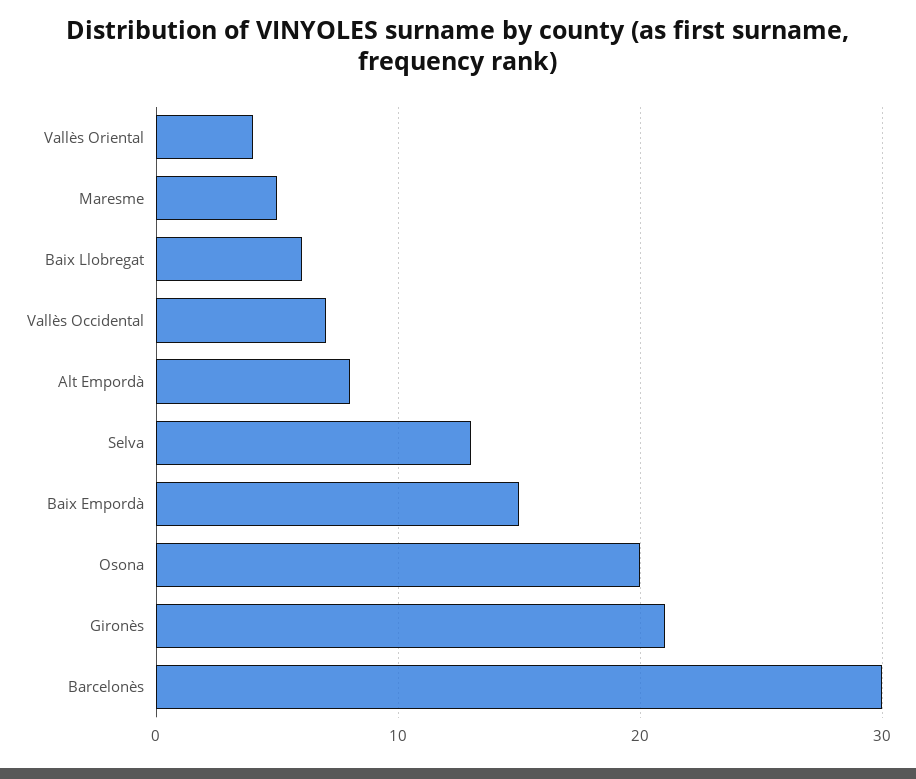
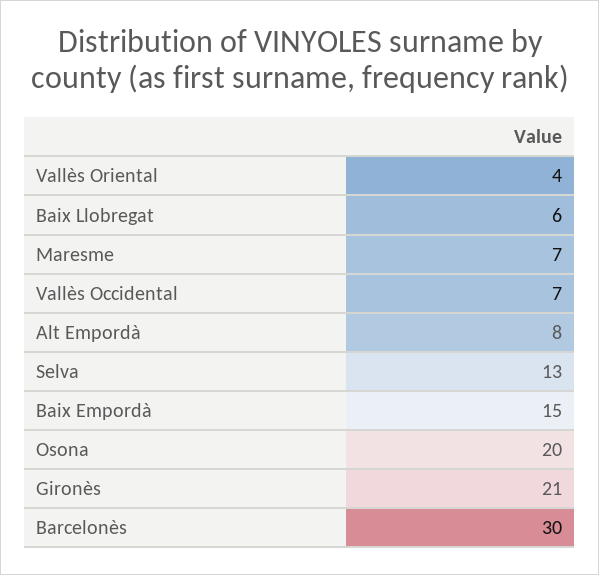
  {
    "Vallès Oriental": 4,
-   "Maresme": 5,
+   "Maresme": 7,
    "Baix Llobregat": 6,
    "Vallès Occidental": 7,
    "Alt Empordà": 8,
    "Selva": 13,
    "Baix Empordà": 15,
    "Osona": 20,
    "Gironès": 21,
    "Barcelonès": 30
  }

